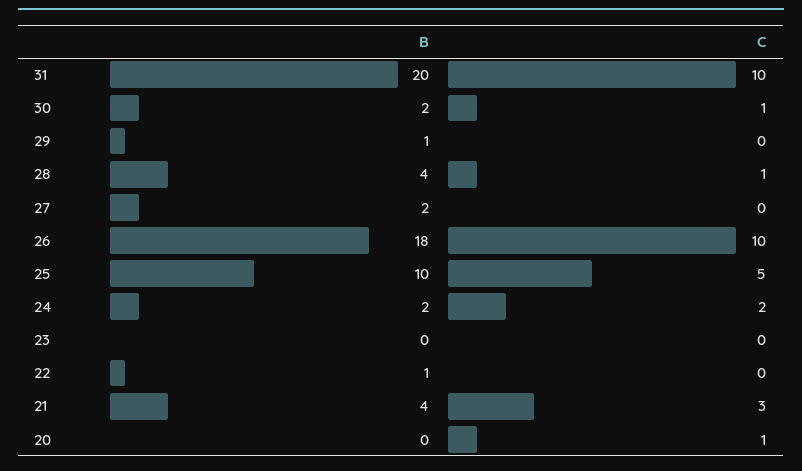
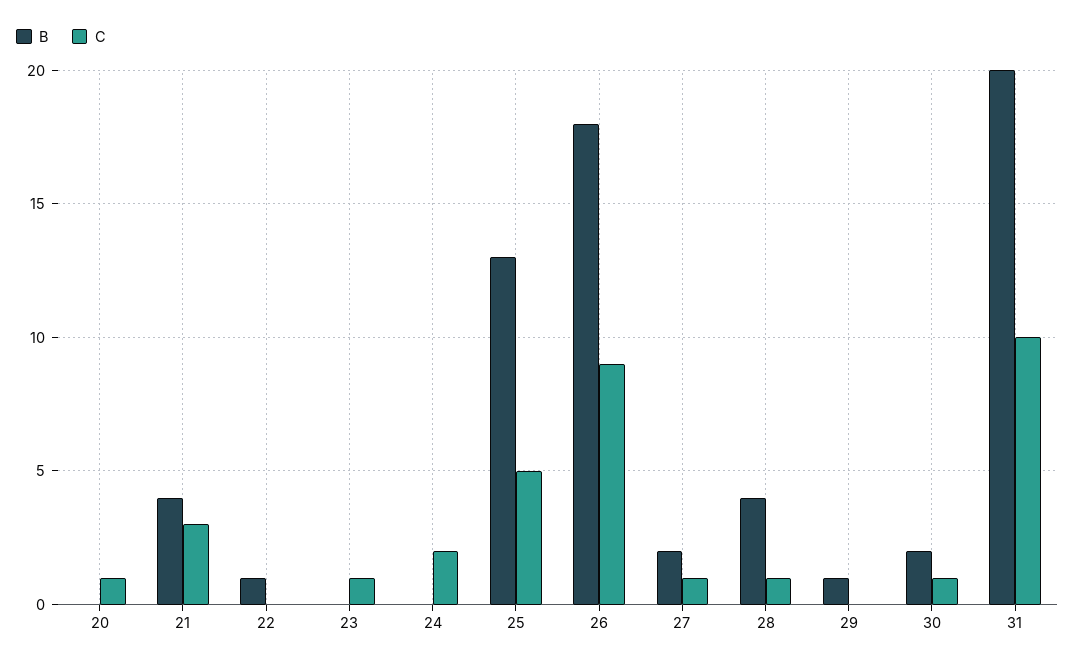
  {
    "B": {
      "31": 20,
      "30": 2,
      "29": 1,
      "28": 4,
      "27": 2,
      "26": 18,
-     "25": 10,
+     "25": 13,
-     "24": 2,
+     "24": 0,
      "23": 0,
      "22": 1,
      "21": 4,
      "20": 0
    },
    "C": {
      "31": 10,
      "30": 1,
      "29": 0,
      "28": 1,
-     "27": 0,
+     "27": 1,
-     "26": 10,
+     "26": 9,
      "25": 5,
      "24": 2,
-     "23": 0,
+     "23": 1,
      "22": 0,
      "21": 3,
      "20": 1
    }
  }

